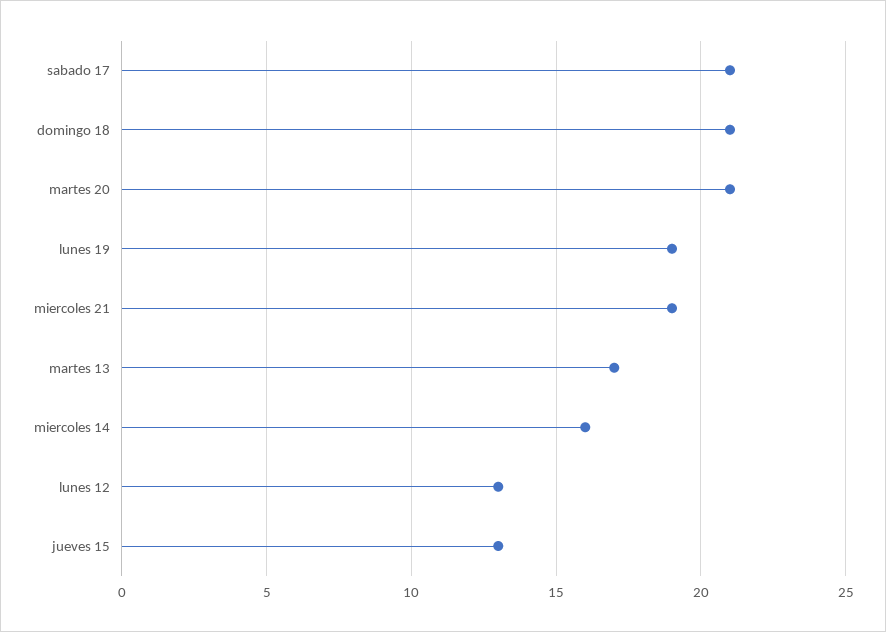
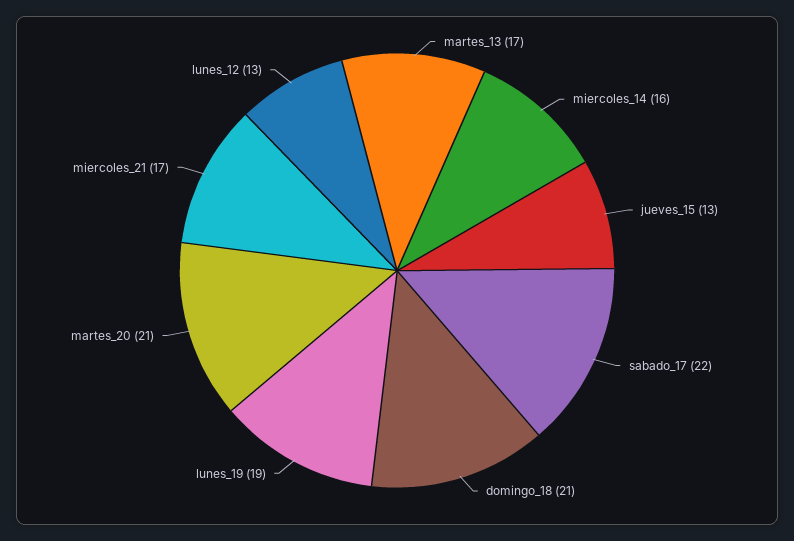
  {
-   "sabado 17": 21,
+   "sabado 17": 22,
    "domingo 18": 21,
    "martes 20": 21,
    "lunes 19": 19,
-   "miercoles 21": 19,
+   "miercoles 21": 17,
    "martes 13": 17,
    "miercoles 14": 16,
    "lunes 12": 13,
    "jueves 15": 13
  }

